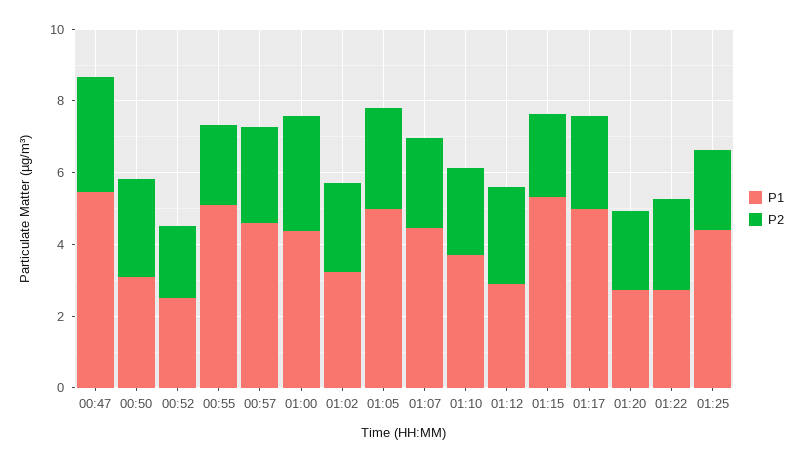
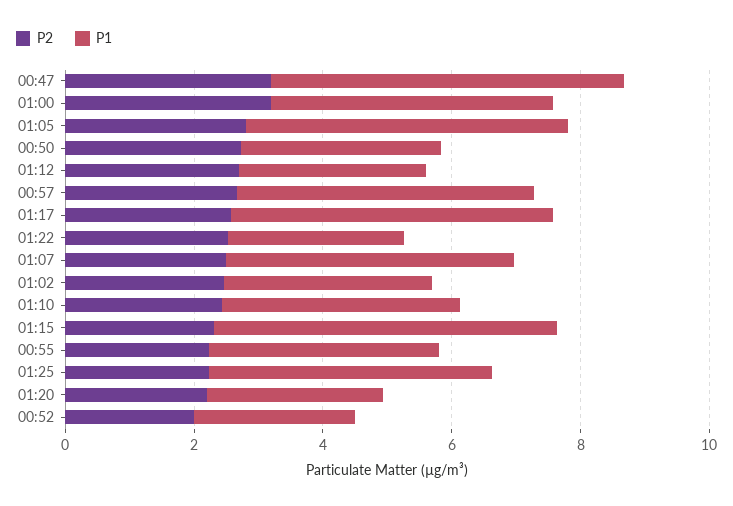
  {
    "P1": {
      "00:47": 5.5,
      "00:50": 3,
      "00:52": 2.5,
-     "00:55": 5,
+     "00:55": 3.5,
      "00:57": 4.5,
      "01:00": 4.5,
      "01:02": 3,
      "01:05": 5,
      "01:07": 4.5,
      "01:10": 3.5,
      "01:12": 3,
      "01:15": 5.5,
      "01:17": 5,
      "01:20": 2.5,
      "01:22": 2.5,
      "01:25": 4.5
    },
    "P2": {
      "00:47": 3,
      "00:50": 2.5,
      "00:52": 2,
      "00:55": 2,
      "00:57": 2.5,
      "01:00": 3,
      "01:02": 2.5,
      "01:05": 3,
      "01:07": 2.5,
      "01:10": 2.5,
      "01:12": 2.5,
      "01:15": 2.5,
      "01:17": 2.5,
      "01:20": 2,
      "01:22": 2.5,
      "01:25": 2
    }
  }

